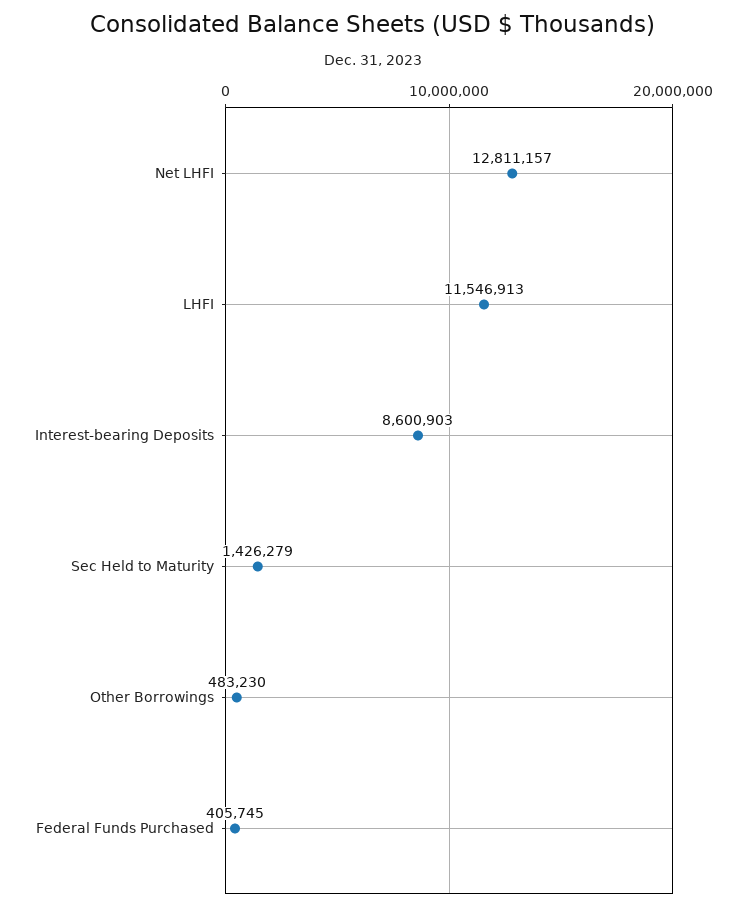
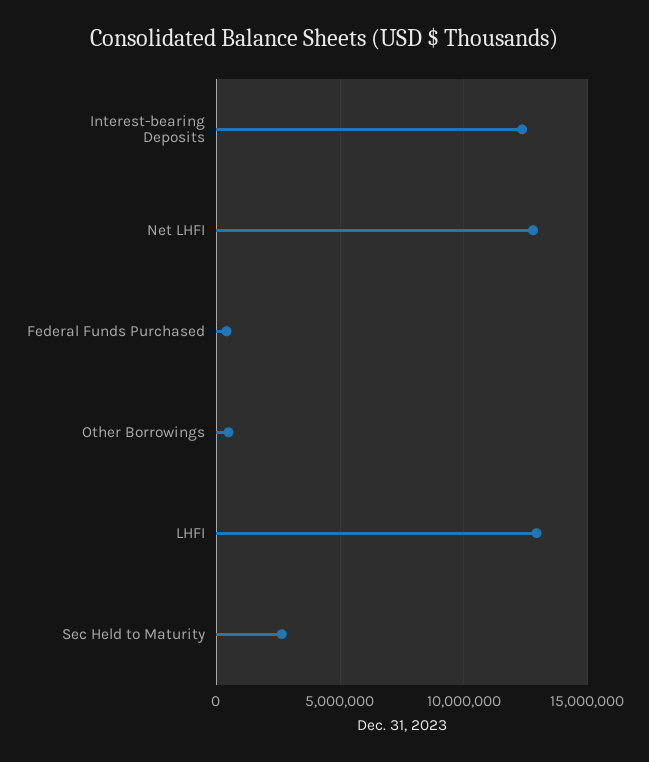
  {
    "Net LHFI": 12811157,
-   "LHFI": 11546913,
+   "LHFI": 13000000,
-   "Interest-bearing Deposits": 8600903,
+   "Interest-bearing Deposits": 12500000,
-   "Sec Held to Maturity": 1426279,
+   "Sec Held to Maturity": 2500000,
    "Other Borrowings": 483230,
    "Federal Funds Purchased": 405745
  }

